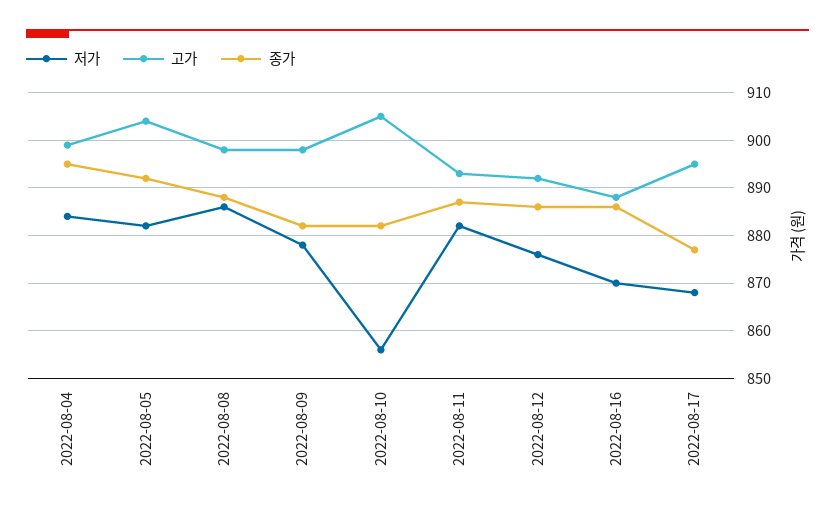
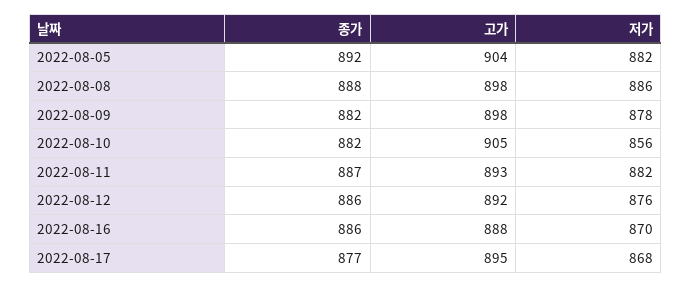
  {
    "저가": {
-     "2022-08-04": 885,
      "2022-08-05": 882,
      "2022-08-08": 886,
      "2022-08-09": 878,
      "2022-08-10": 856,
      "2022-08-11": 882,
      "2022-08-12": 876,
      "2022-08-16": 870,
      "2022-08-17": 868
    },
    "고가": {
-     "2022-08-04": 900,
      "2022-08-05": 904,
      "2022-08-08": 898,
      "2022-08-09": 898,
      "2022-08-10": 905,
      "2022-08-11": 893,
      "2022-08-12": 892,
      "2022-08-16": 888,
      "2022-08-17": 895
    },
    "종가": {
-     "2022-08-04": 895,
      "2022-08-05": 892,
      "2022-08-08": 888,
      "2022-08-09": 882,
      "2022-08-10": 882,
      "2022-08-11": 887,
      "2022-08-12": 886,
      "2022-08-16": 886,
      "2022-08-17": 877
    }
  }

